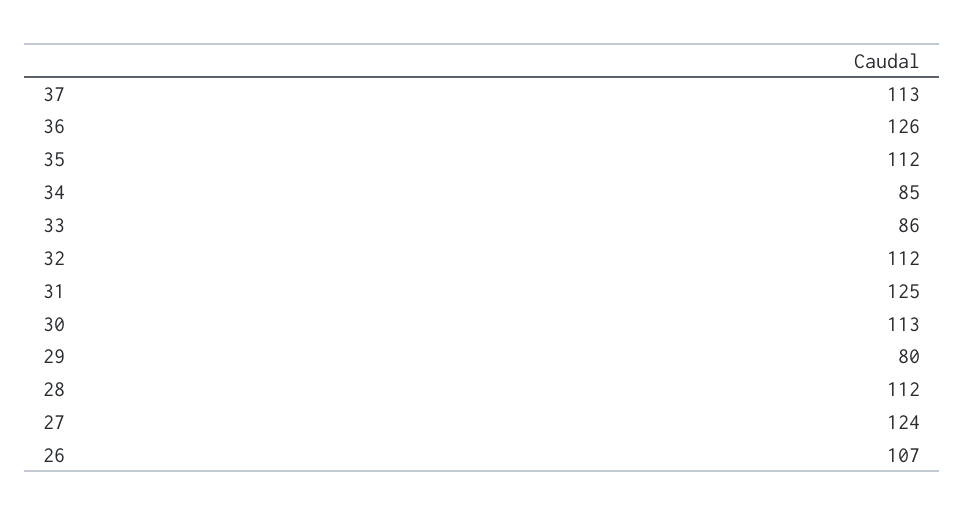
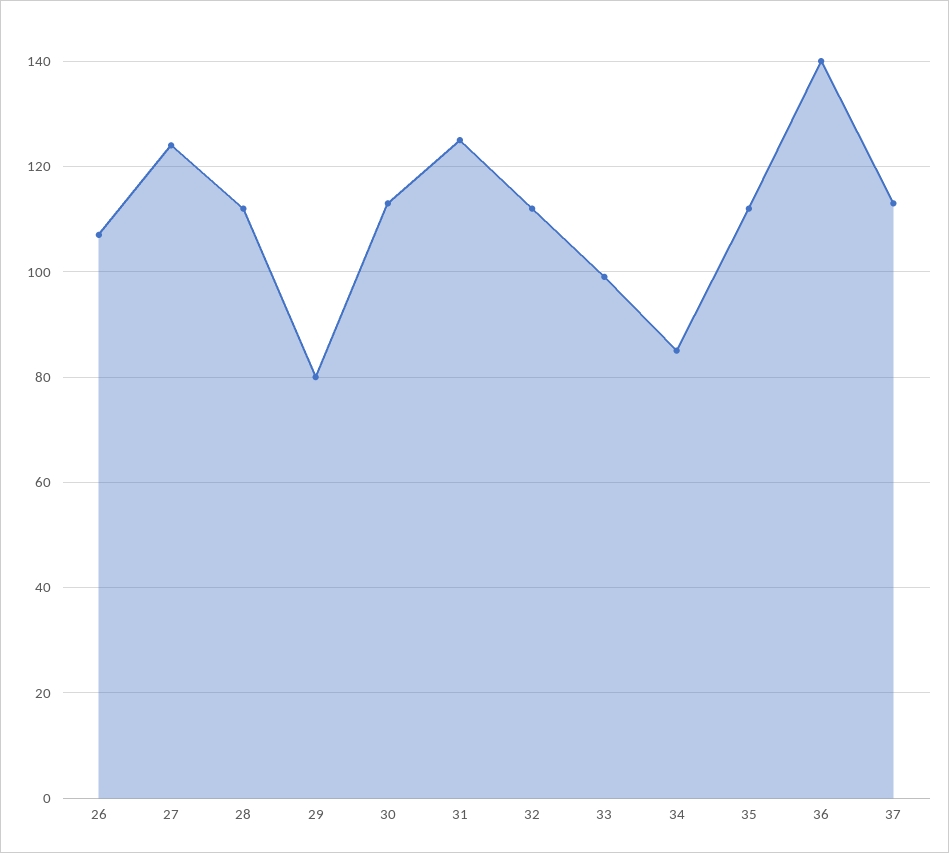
  {
    "37": 113,
-   "36": 126,
+   "36": 140,
    "35": 112,
    "34": 85,
-   "33": 86,
+   "33": 100,
    "32": 112,
    "31": 125,
    "30": 113,
    "29": 80,
    "28": 112,
    "27": 124,
    "26": 107
  }

